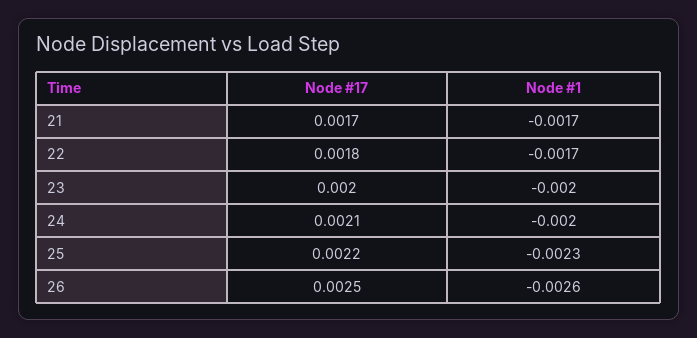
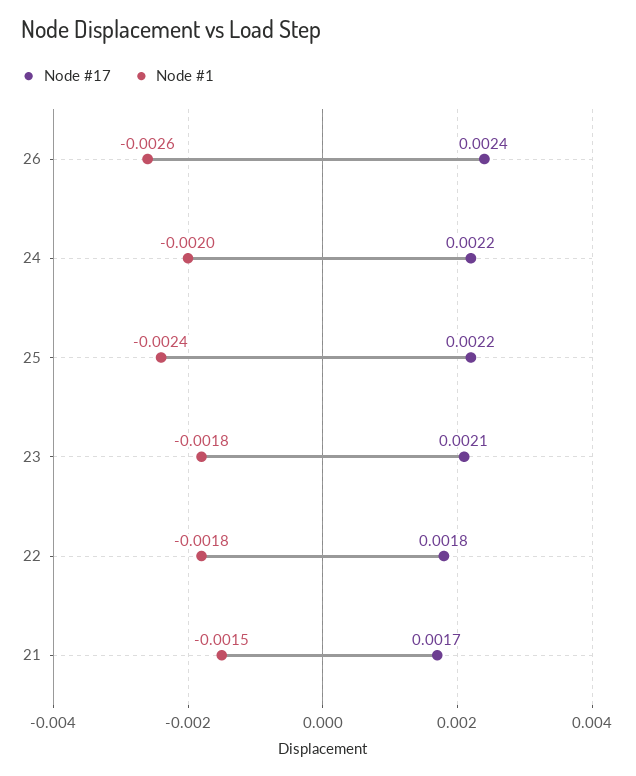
  {
    "Node #17": {
      "21": 0.0017,
      "22": 0.0018,
-     "23": 0.002,
+     "23": 0.0021,
-     "24": 0.0021,
+     "24": 0.0022,
      "25": 0.0022,
-     "26": 0.0025
+     "26": 0.0024
    },
    "Node #1": {
-     "21": -0.0017,
+     "21": -0.0015,
-     "22": -0.0017,
+     "22": -0.0018,
-     "23": -0.002,
+     "23": -0.0018,
      "24": -0.002,
-     "25": -0.0023,
+     "25": -0.0024,
      "26": -0.0026
    }
  }

